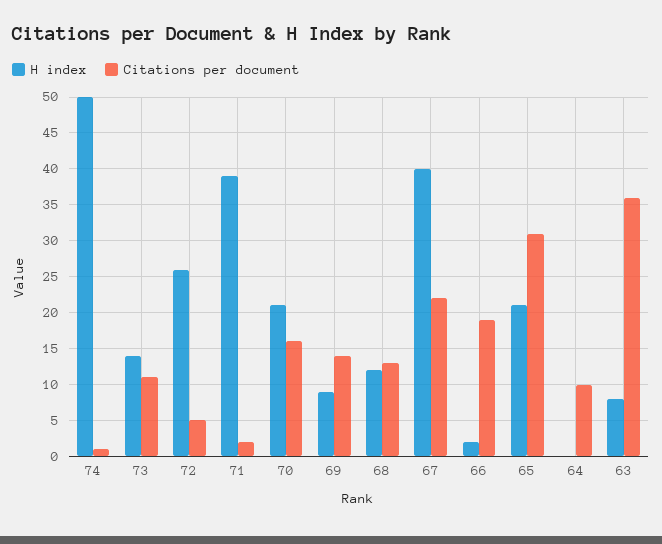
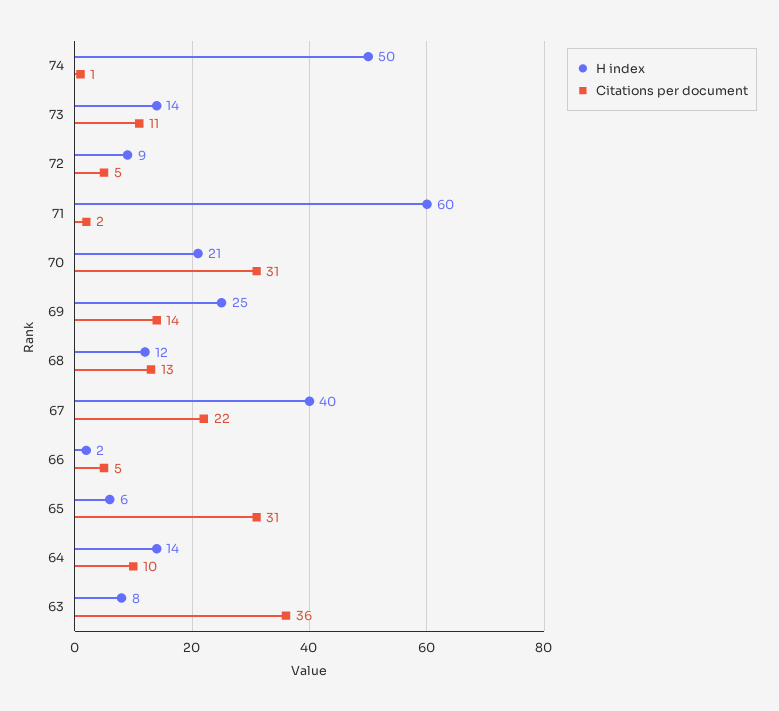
  {
    "H index": {
      "74": 50,
      "73": 14,
-     "72": 26,
+     "72": 9,
-     "71": 39,
+     "71": 60,
      "70": 21,
-     "69": 9,
+     "69": 25,
      "68": 12,
      "67": 40,
      "66": 2,
-     "65": 21,
+     "65": 6,
-     "64": 0,
+     "64": 14,
      "63": 8
    },
    "Citations per document": {
      "74": 1,
      "73": 11,
      "72": 5,
      "71": 2,
-     "70": 16,
+     "70": 31,
      "69": 14,
      "68": 13,
      "67": 22,
-     "66": 19,
+     "66": 5,
      "65": 31,
      "64": 10,
      "63": 36
    }
  }

